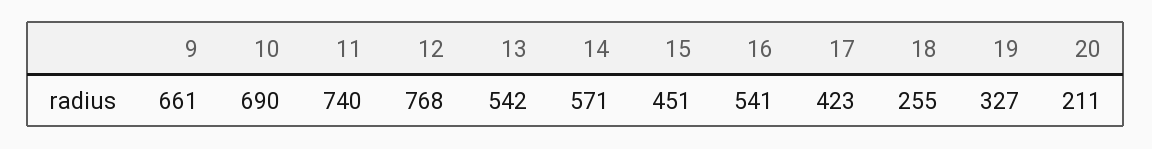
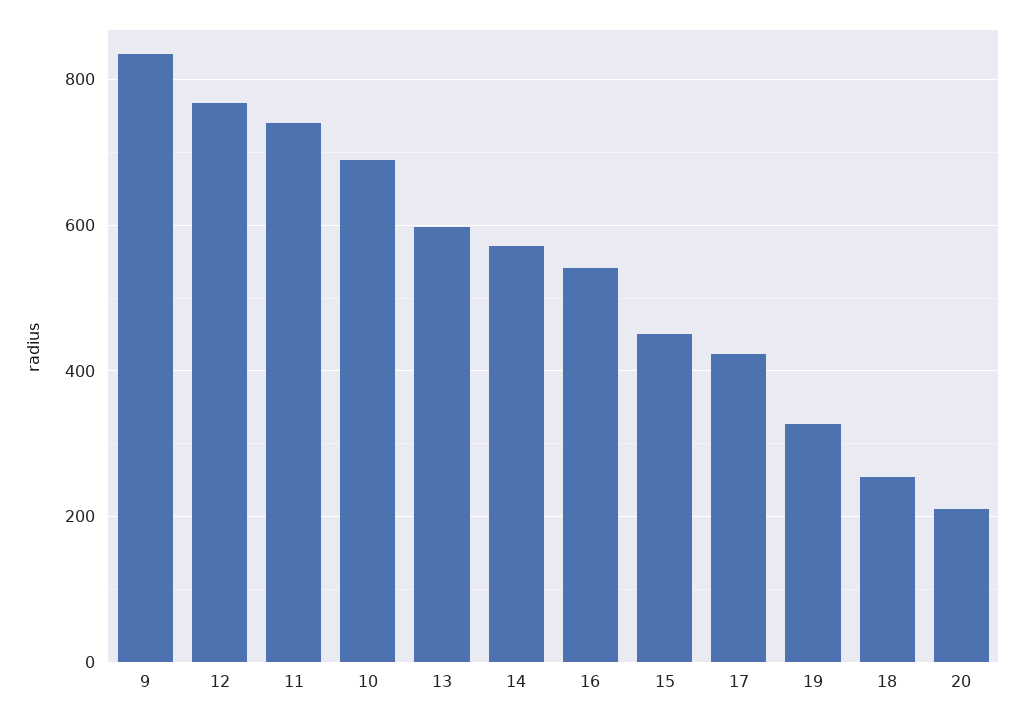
  {
-   "9": 661,
+   "9": 840,
    "10": 690,
    "11": 740,
    "12": 768,
-   "13": 542,
+   "13": 600,
    "14": 571,
    "15": 451,
    "16": 541,
    "17": 423,
    "18": 255,
    "19": 327,
    "20": 211
  }

